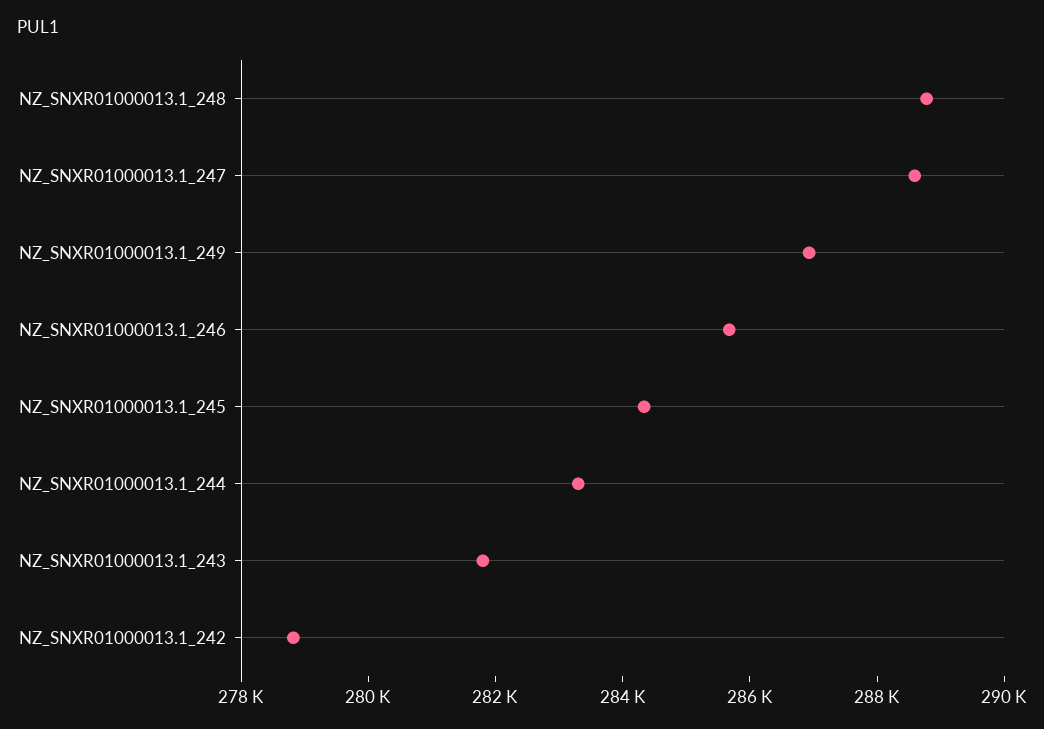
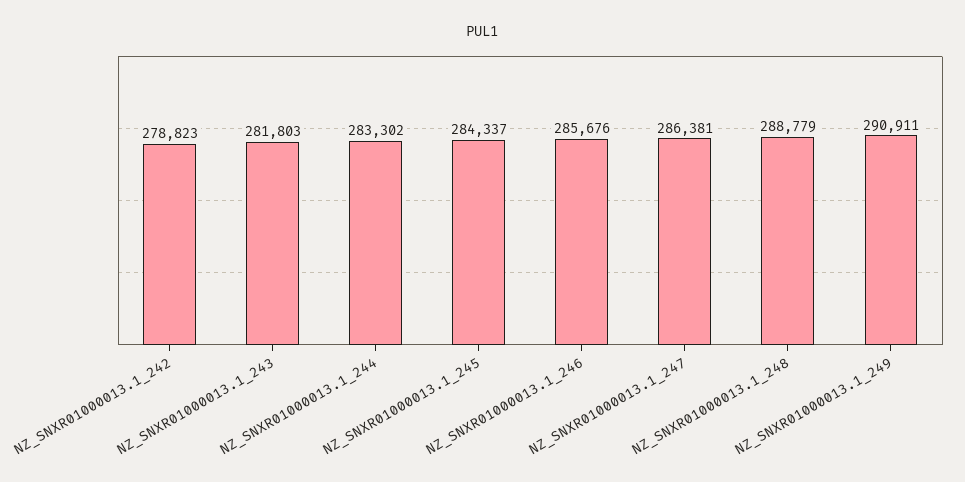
  {
    "NZ_SNXR01000013.1_248": 288779,
-   "NZ_SNXR01000013.1_247": 288500,
+   "NZ_SNXR01000013.1_247": 286381,
-   "NZ_SNXR01000013.1_249": 287000,
+   "NZ_SNXR01000013.1_249": 290911,
    "NZ_SNXR01000013.1_246": 285676,
    "NZ_SNXR01000013.1_245": 284337,
    "NZ_SNXR01000013.1_244": 283302,
    "NZ_SNXR01000013.1_243": 281803,
    "NZ_SNXR01000013.1_242": 278823
  }

